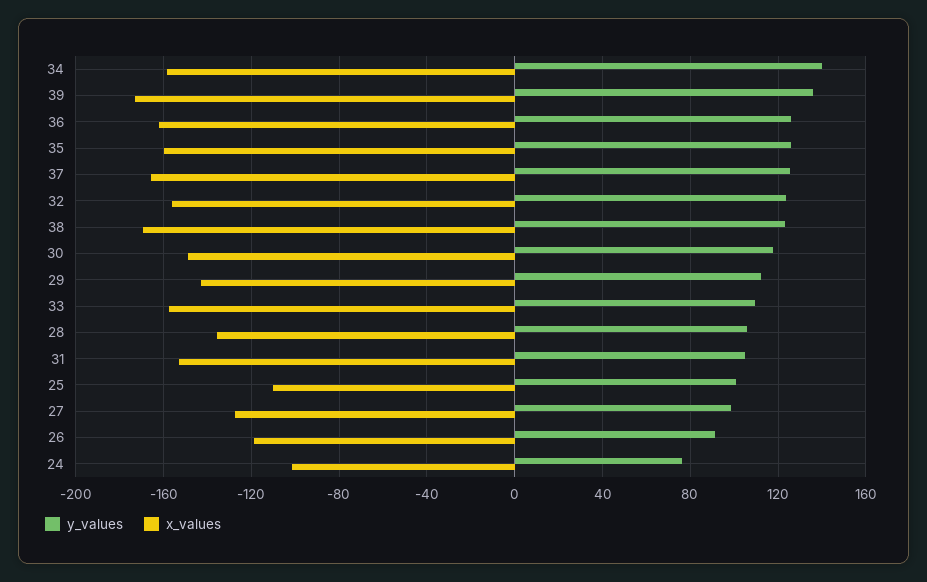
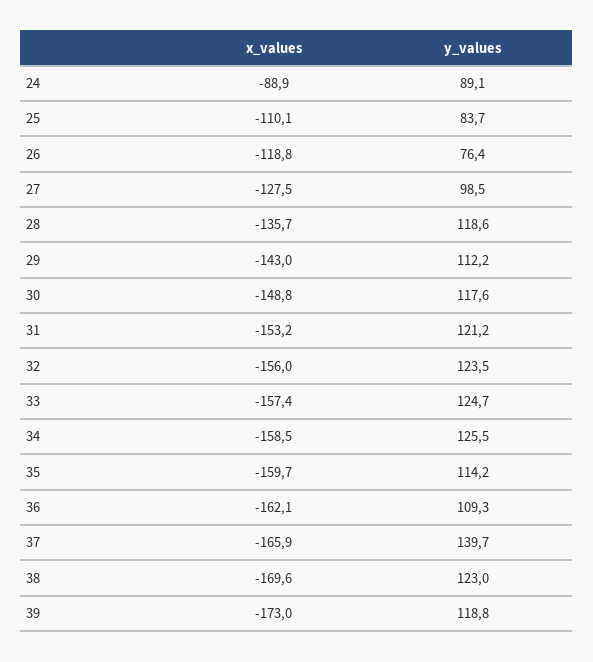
  {
    "y_values": {
-     "34": 140,
+     "34": 125.5,
-     "39": 135,
+     "39": 118.8,
-     "36": 125,
+     "36": 109.3,
-     "35": 125,
+     "35": 114.2,
-     "37": 125,
+     "37": 139.7,
      "32": 123.5,
      "38": 123,
      "30": 117.6,
      "29": 112.2,
-     "33": 110,
+     "33": 124.7,
-     "28": 105,
+     "28": 118.6,
-     "31": 105,
+     "31": 121.2,
-     "25": 100,
+     "25": 83.7,
      "27": 98.5,
-     "26": 90,
+     "26": 76.4,
-     "24": 75
+     "24": 89.1
    },
    "x_values": {
      "34": -158.5,
      "39": -173,
      "36": -162.1,
      "35": -159.7,
      "37": -165.9,
      "32": -156,
      "38": -169.6,
      "30": -148.8,
      "29": -143,
      "33": -157.4,
      "28": -135.7,
      "31": -153.2,
      "25": -110.1,
      "27": -127.5,
      "26": -118.8,
-     "24": -100
+     "24": -88.9
    }
  }

